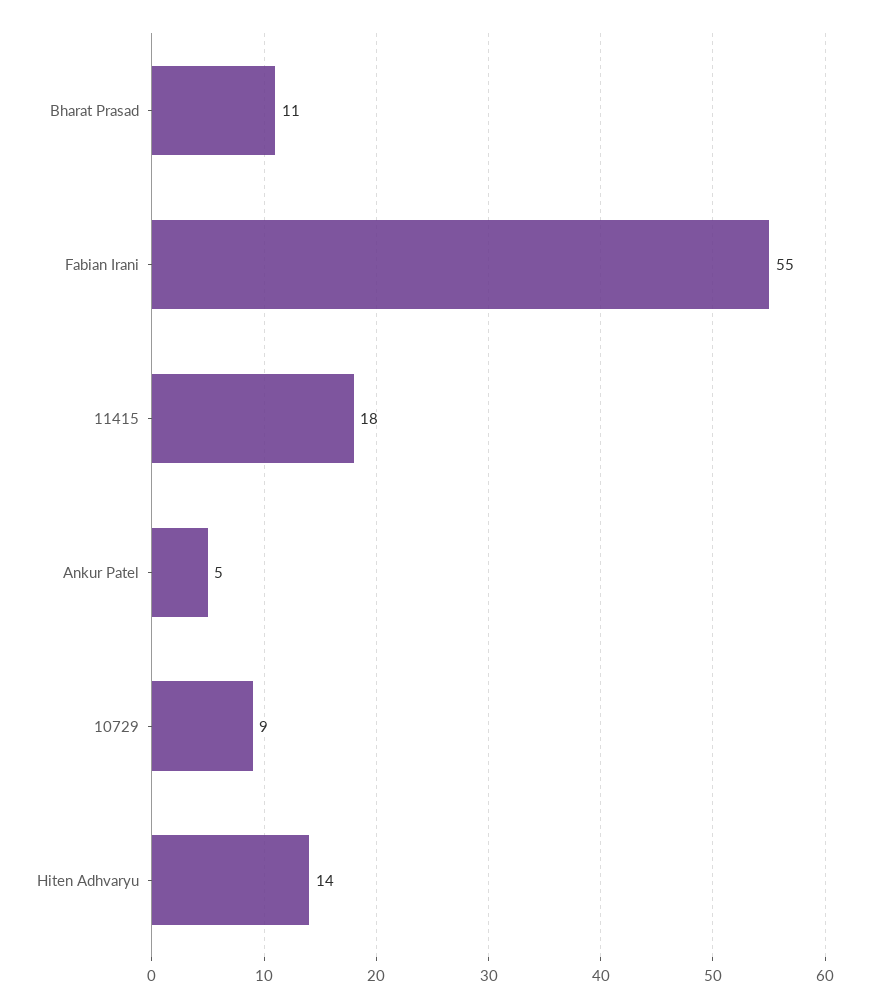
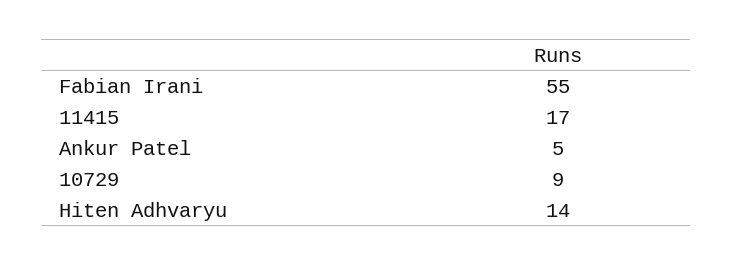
  {
-   "Bharat Prasad": 11,
    "Fabian Irani": 55,
-   "11415": 18,
+   "11415": 17,
    "Ankur Patel": 5,
    "10729": 9,
    "Hiten Adhvaryu": 14
  }

